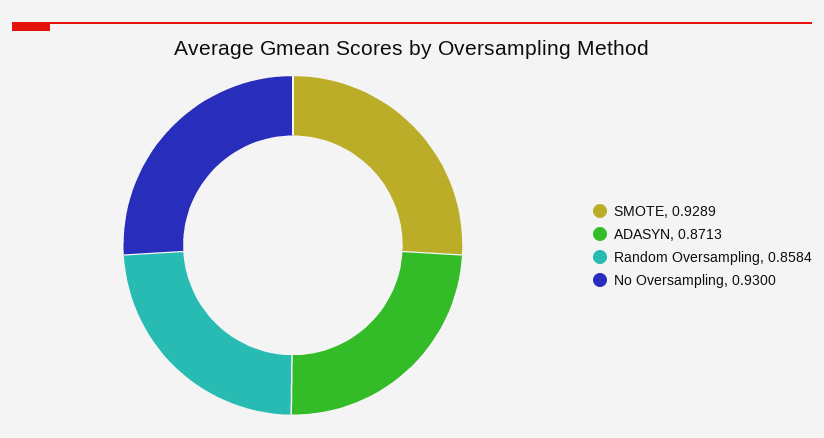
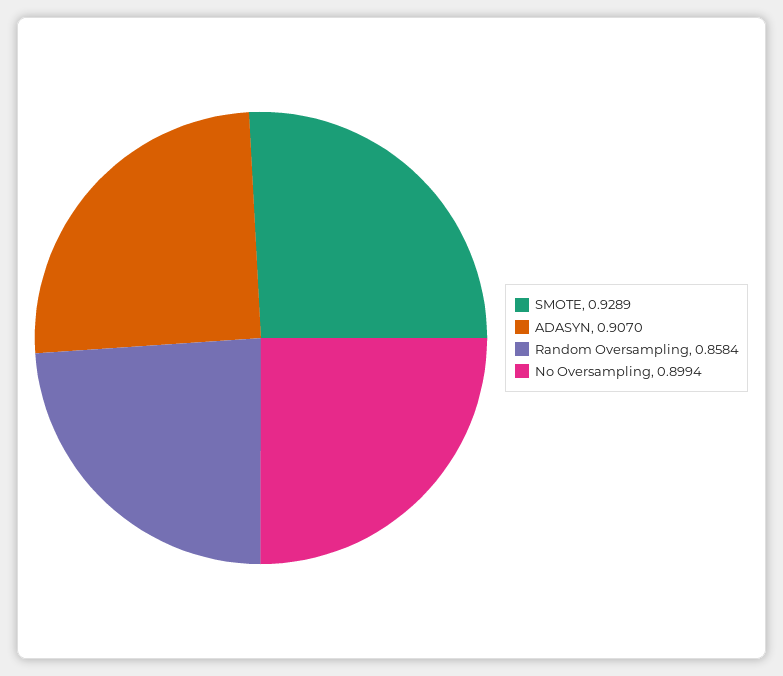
  {
    "SMOTE": 0.9289,
-   "ADASYN": 0.8713,
+   "ADASYN": 0.907,
    "Random Oversampling": 0.8584,
-   "No Oversampling": 0.93
+   "No Oversampling": 0.8994
  }

